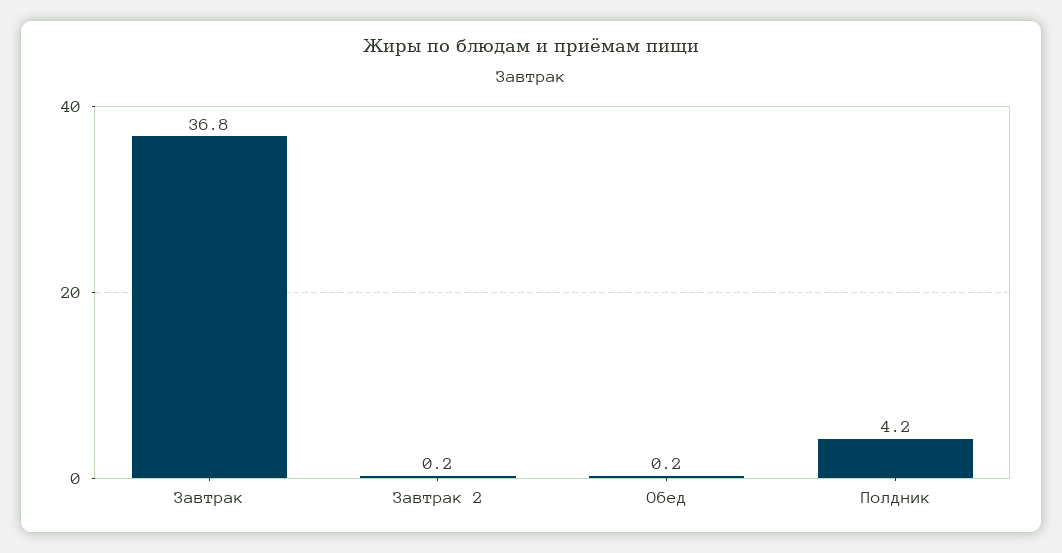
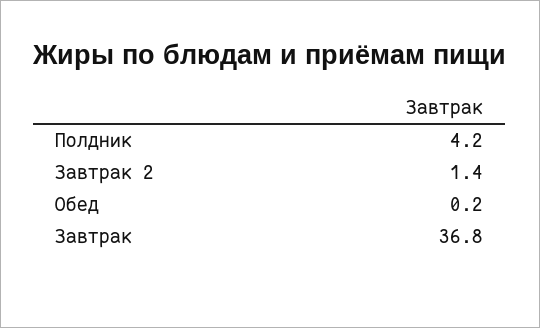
  {
    "Завтрак": 36.8,
-   "Завтрак 2": 0.2,
+   "Завтрак 2": 1.4,
    "Обед": 0.2,
    "Полдник": 4.2
  }

